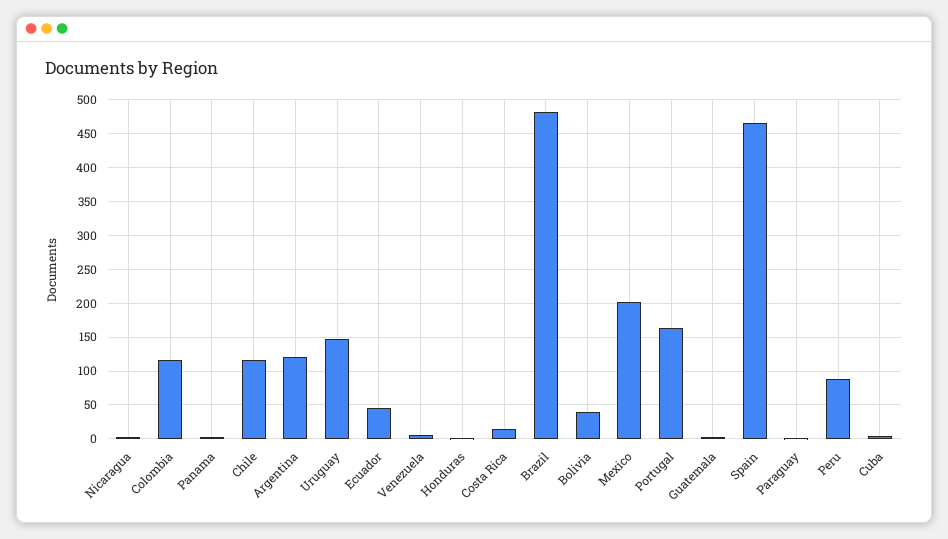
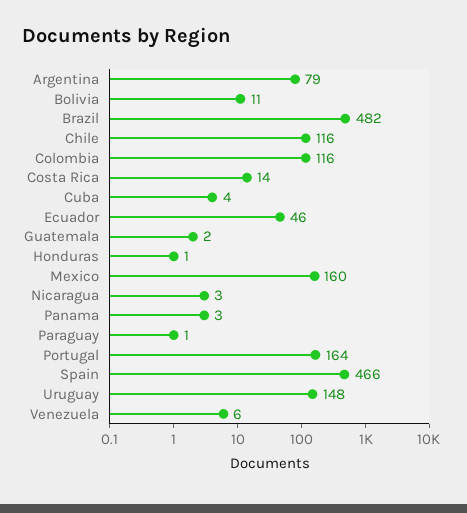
  {
    "Nicaragua": 3,
    "Colombia": 116,
    "Panama": 3,
    "Chile": 116,
-   "Argentina": 120,
+   "Argentina": 79,
    "Uruguay": 148,
    "Ecuador": 46,
    "Venezuela": 6,
    "Honduras": 1,
    "Costa Rica": 14,
    "Brazil": 482,
-   "Bolivia": 40,
+   "Bolivia": 11,
-   "Mexico": 200,
+   "Mexico": 160,
    "Portugal": 164,
    "Guatemala": 2,
    "Spain": 466,
    "Paraguay": 1,
-   "Peru": 90,
    "Cuba": 4
  }

